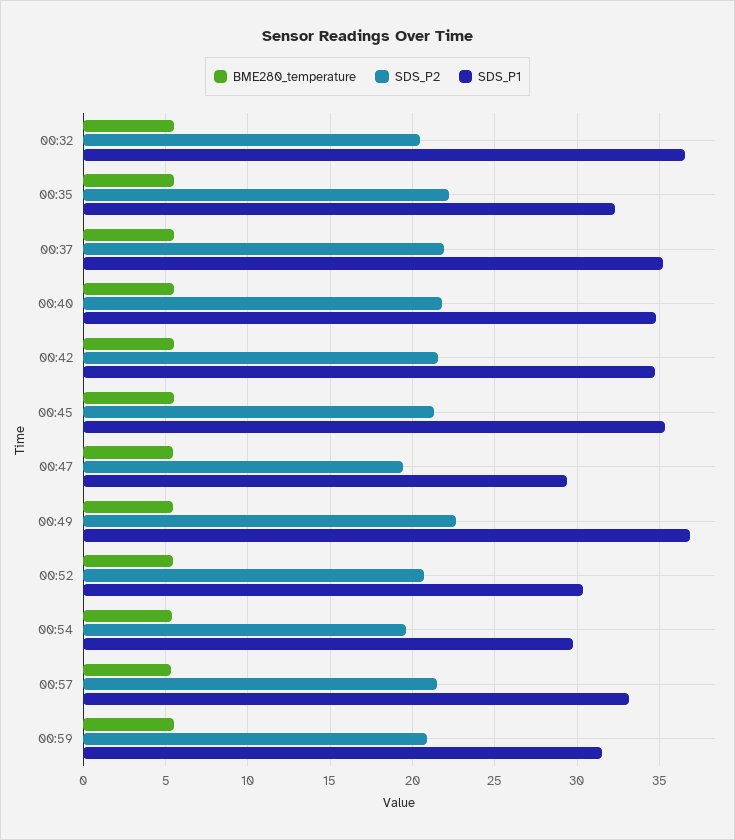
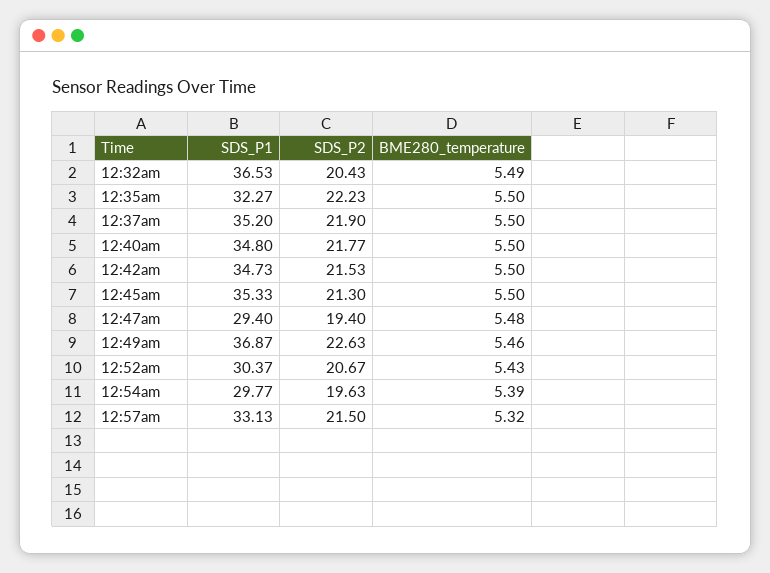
  {
    "BME280_temperature": {
      "00:32": 5.49,
      "00:35": 5.5,
      "00:37": 5.5,
      "00:40": 5.5,
      "00:42": 5.5,
      "00:45": 5.5,
      "00:47": 5.48,
      "00:49": 5.46,
      "00:52": 5.43,
      "00:54": 5.39,
-     "00:57": 5.32,
+     "00:57": 5.32
-     "00:59": 5.5
    },
    "SDS_P2": {
      "00:32": 20.43,
      "00:35": 22.23,
      "00:37": 21.9,
      "00:40": 21.77,
      "00:42": 21.53,
      "00:45": 21.3,
      "00:47": 19.4,
      "00:49": 22.63,
      "00:52": 20.67,
      "00:54": 19.63,
-     "00:57": 21.5,
+     "00:57": 21.5
-     "00:59": 21
    },
    "SDS_P1": {
      "00:32": 36.53,
      "00:35": 32.27,
      "00:37": 35.2,
      "00:40": 34.8,
      "00:42": 34.73,
      "00:45": 35.33,
      "00:47": 29.4,
      "00:49": 36.87,
      "00:52": 30.37,
      "00:54": 29.77,
-     "00:57": 33.13,
+     "00:57": 33.13
-     "00:59": 31.5
    }
  }

